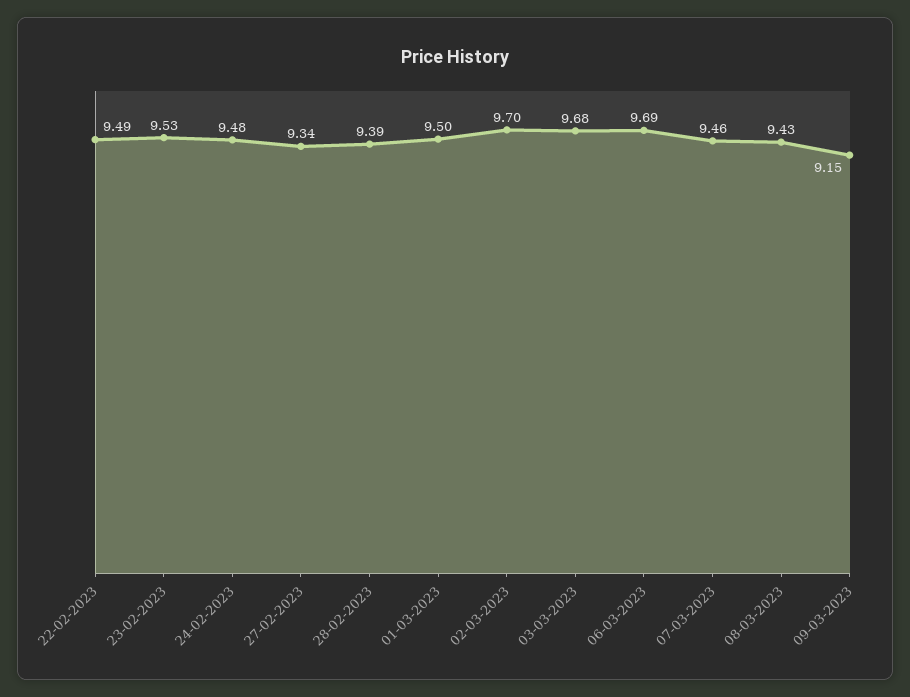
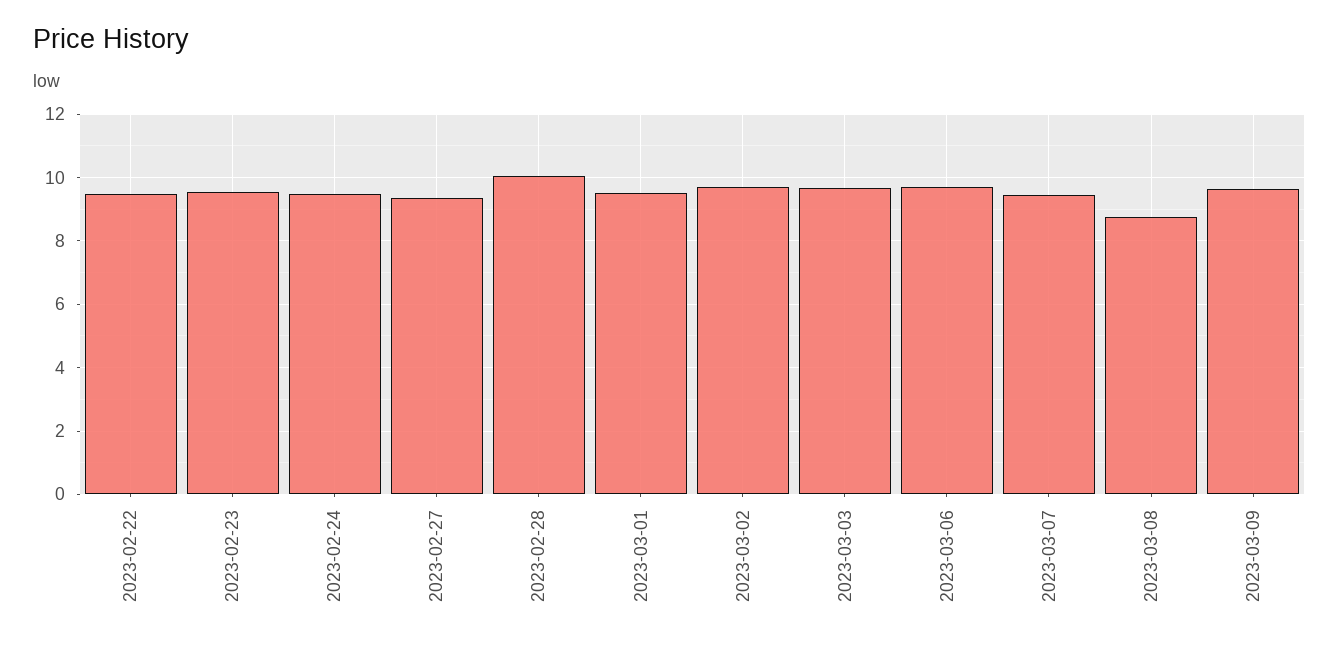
  {
    "22-02-2023": 9.49,
    "23-02-2023": 9.53,
    "24-02-2023": 9.48,
    "27-02-2023": 9.34,
-   "28-02-2023": 9.39,
+   "28-02-2023": 10,
    "01-03-2023": 9.5,
    "02-03-2023": 9.7,
    "03-03-2023": 9.68,
    "06-03-2023": 9.69,
    "07-03-2023": 9.46,
-   "08-03-2023": 9.43,
+   "08-03-2023": 8.8,
-   "09-03-2023": 9.15
+   "09-03-2023": 9.6
  }

